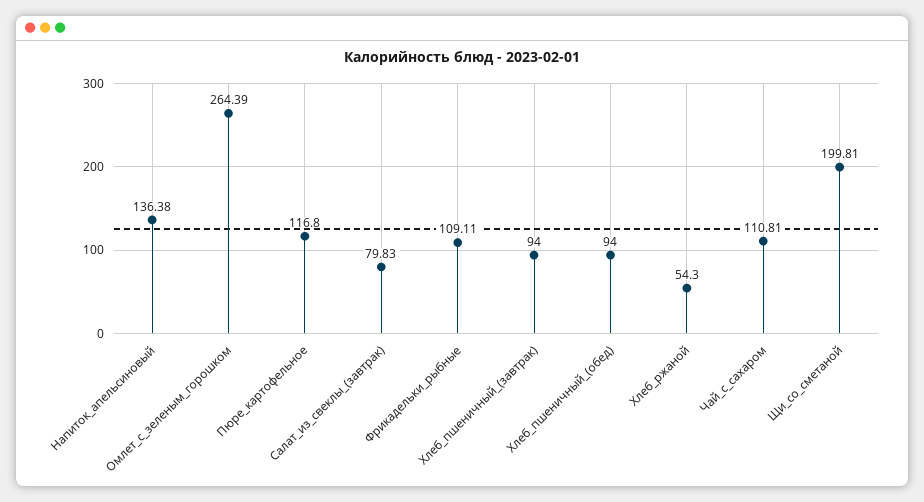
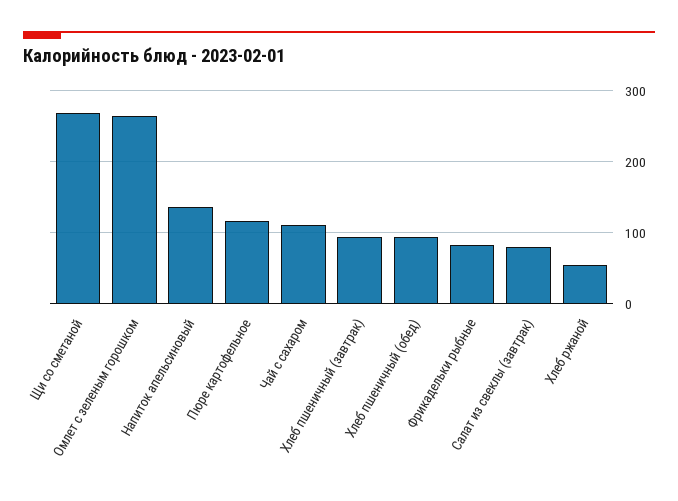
  {
    "Напиток_апельсиновый": 136.38,
    "Омлет_с_зеленым_горошком": 264.39,
    "Пюре_картофельное": 116.8,
    "Салат_из_свеклы_(завтрак)": 79.83,
-   "Фрикадельки_рыбные": 109.11,
+   "Фрикадельки_рыбные": 80,
    "Хлеб_пшеничный_(завтрак)": 94,
    "Хлеб_пшеничный_(обед)": 94,
    "Хлеб_ржаной": 54.3,
    "Чай_с_сахаром": 110.81,
-   "Щи_со_сметаной": 199.81
+   "Щи_со_сметаной": 270
  }

